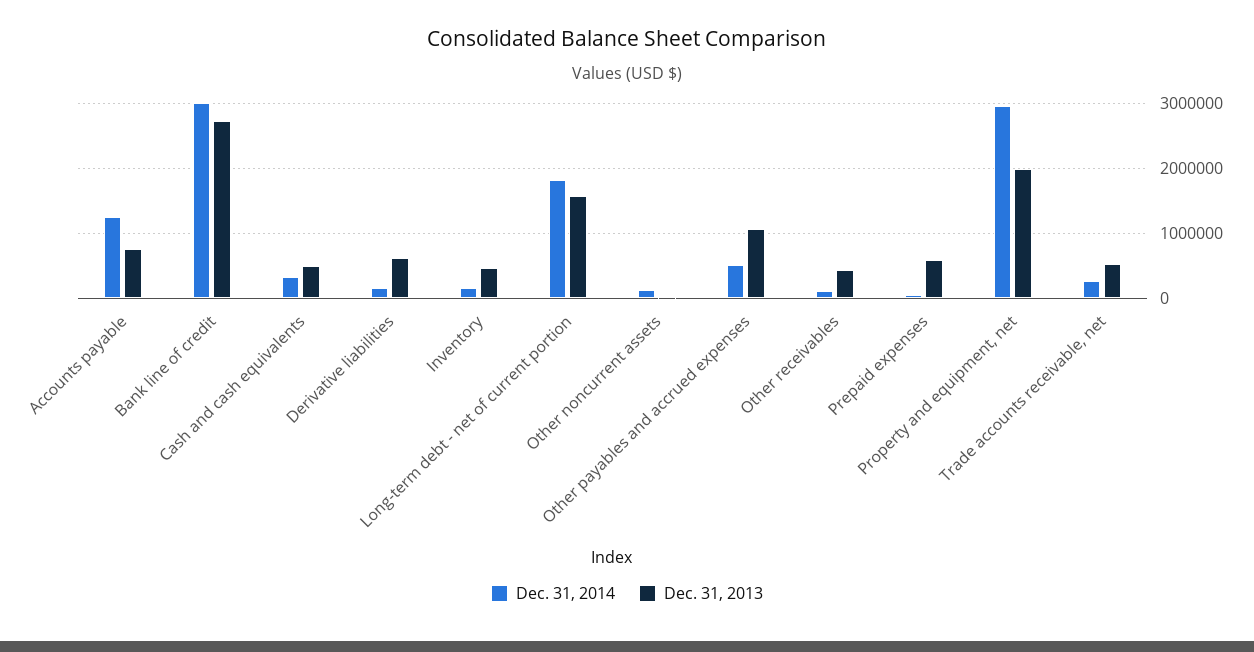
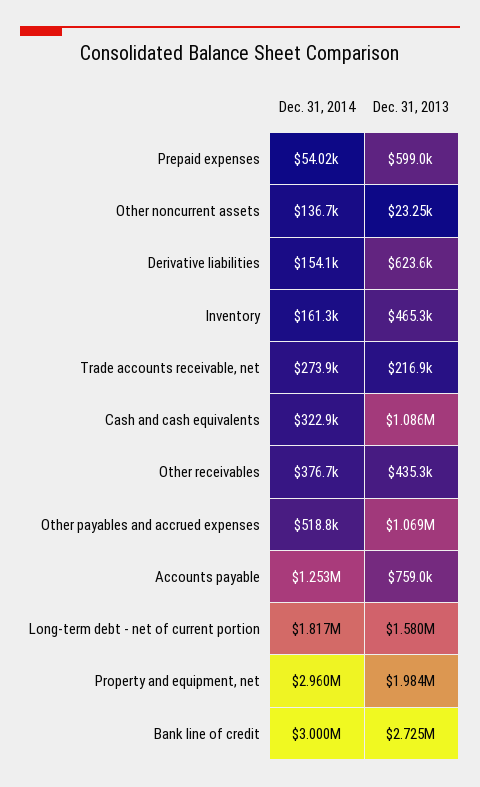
  {
    "Dec. 31, 2014": {
      "Accounts payable": 1253000,
      "Bank line of credit": 3000000,
      "Cash and cash equivalents": 322900,
      "Derivative liabilities": 154100,
      "Inventory": 161300,
      "Long-term debt - net of current portion": 1817000,
      "Other noncurrent assets": 136700,
      "Other payables and accrued expenses": 518800,
-     "Other receivables": 100000,
+     "Other receivables": 376700,
      "Prepaid expenses": 54020,
      "Property and equipment, net": 2960000,
      "Trade accounts receivable, net": 273900
    },
    "Dec. 31, 2013": {
      "Accounts payable": 759000,
      "Bank line of credit": 2725000,
-     "Cash and cash equivalents": 500000,
+     "Cash and cash equivalents": 1086000,
      "Derivative liabilities": 623600,
      "Inventory": 465300,
      "Long-term debt - net of current portion": 1580000,
      "Other noncurrent assets": 23250,
      "Other payables and accrued expenses": 1069000,
      "Other receivables": 435300,
      "Prepaid expenses": 599000,
      "Property and equipment, net": 1984000,
-     "Trade accounts receivable, net": 500000
+     "Trade accounts receivable, net": 216900
    }
  }

